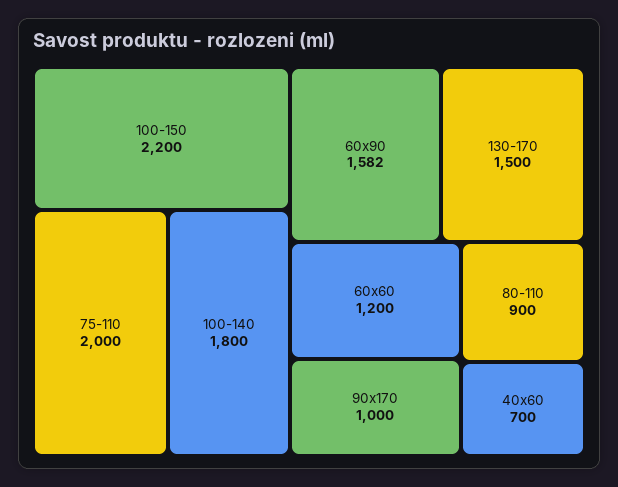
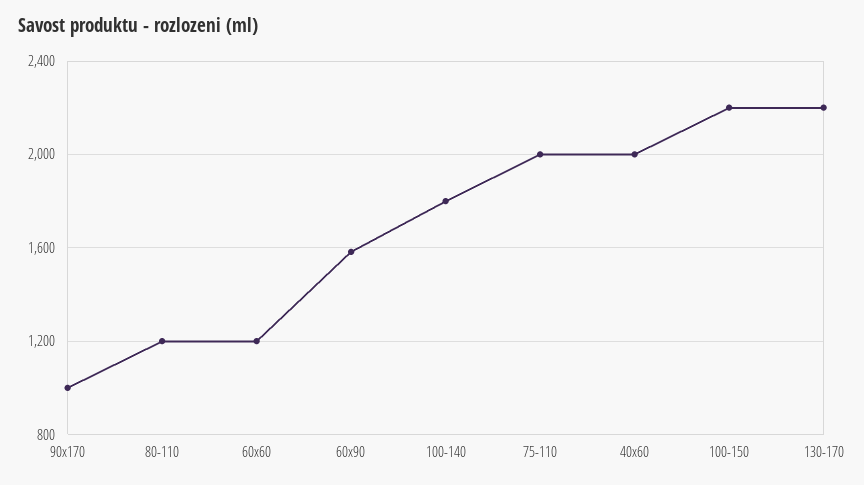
  {
    "100-150": 2200,
    "75-110": 2000,
    "100-140": 1800,
    "60x90": 1582,
-   "130-170": 1500,
+   "130-170": 2200,
    "60x60": 1200,
    "90x170": 1000,
-   "80-110": 900,
+   "80-110": 1200,
-   "40x60": 700
+   "40x60": 2000
  }

